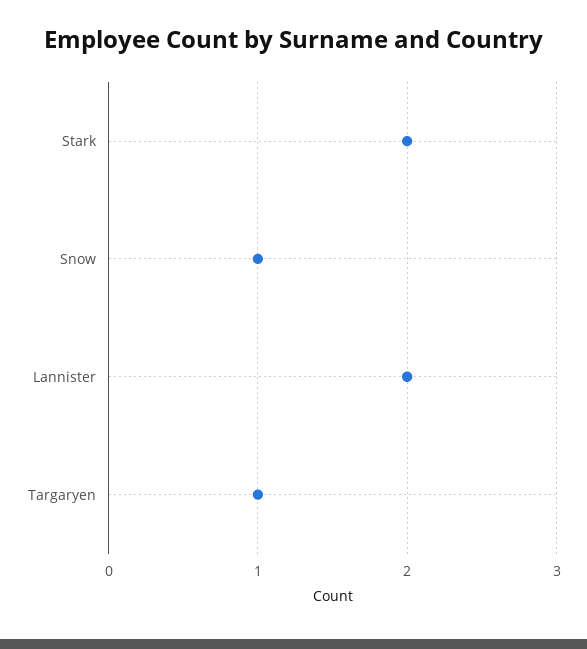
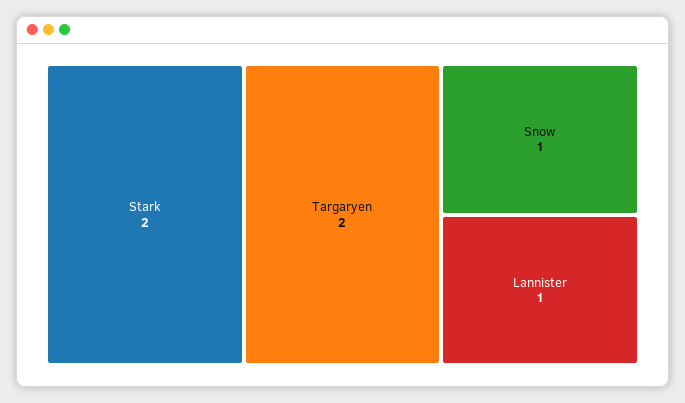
  {
    "Stark": 2,
    "Snow": 1,
-   "Lannister": 2,
+   "Lannister": 1,
-   "Targaryen": 1
+   "Targaryen": 2
  }

